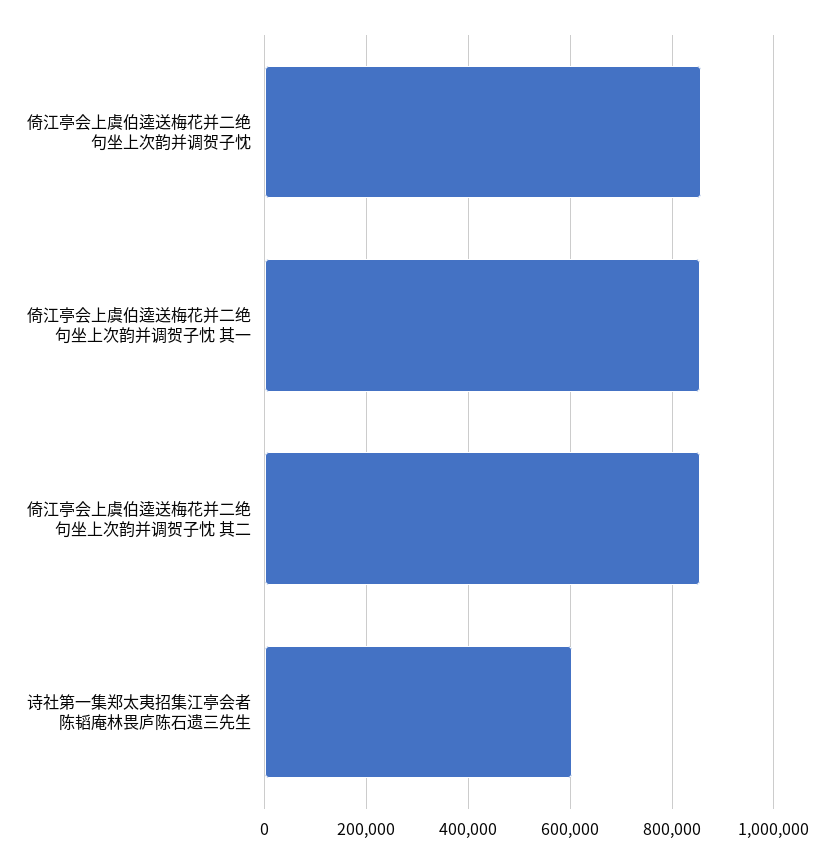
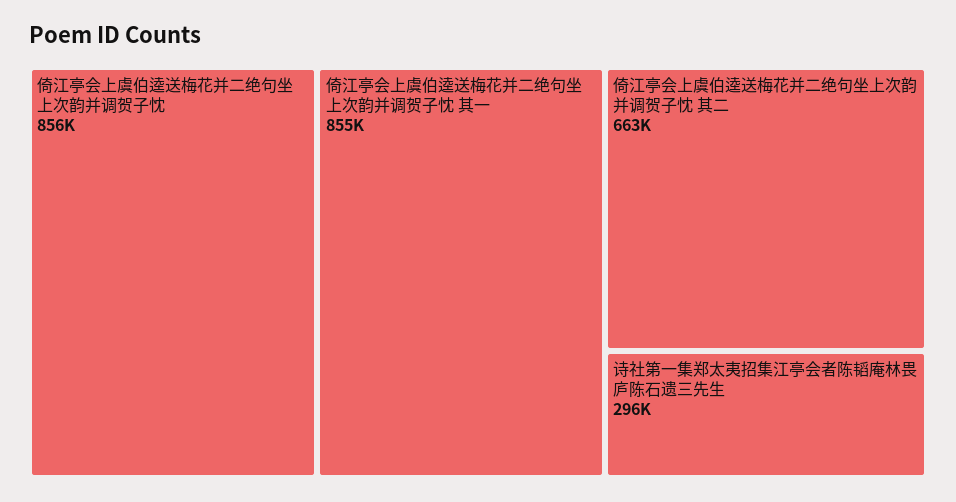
  {
    "倚江亭会上虞伯逵送梅花并二绝句坐上次韵并调贺子忱": 856000,
    "倚江亭会上虞伯逵送梅花并二绝句坐上次韵并调贺子忱 其一": 855000,
-   "倚江亭会上虞伯逵送梅花并二绝句坐上次韵并调贺子忱 其二": 860000,
+   "倚江亭会上虞伯逵送梅花并二绝句坐上次韵并调贺子忱 其二": 663000,
-   "诗社第一集郑太夷招集江亭会者陈韬庵林畏庐陈石遗三先生": 600000
+   "诗社第一集郑太夷招集江亭会者陈韬庵林畏庐陈石遗三先生": 296000
  }

